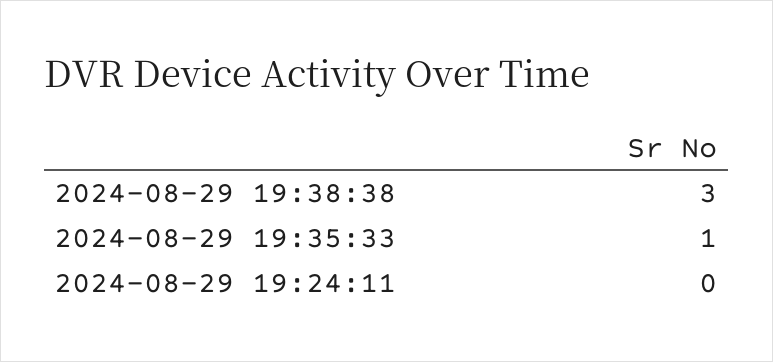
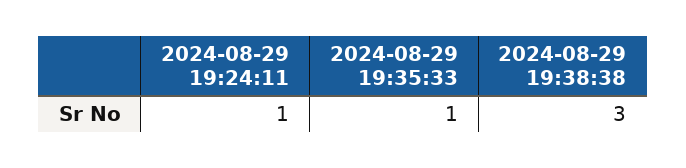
  {
    "2024-08-29 19:38:38": 3,
    "2024-08-29 19:35:33": 1,
-   "2024-08-29 19:24:11": 0
+   "2024-08-29 19:24:11": 1
  }

